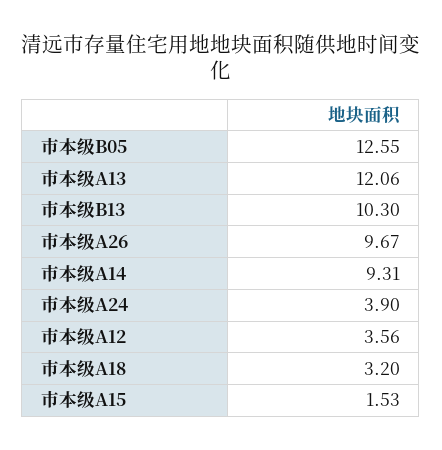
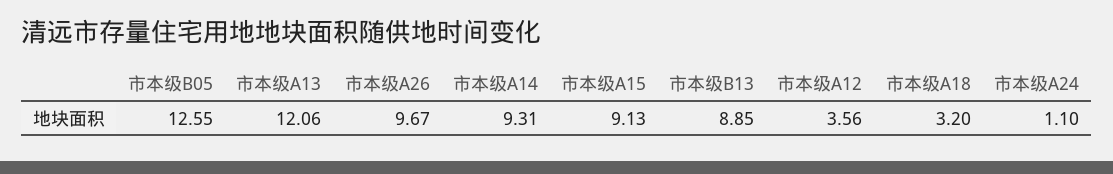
  {
    "市本级B05": 12.55,
    "市本级A13": 12.06,
-   "市本级B13": 10.3,
+   "市本级B13": 8.85,
    "市本级A26": 9.67,
    "市本级A14": 9.31,
-   "市本级A24": 3.9,
+   "市本级A24": 1.1,
    "市本级A12": 3.56,
    "市本级A18": 3.2,
-   "市本级A15": 1.53
+   "市本级A15": 9.13
  }

